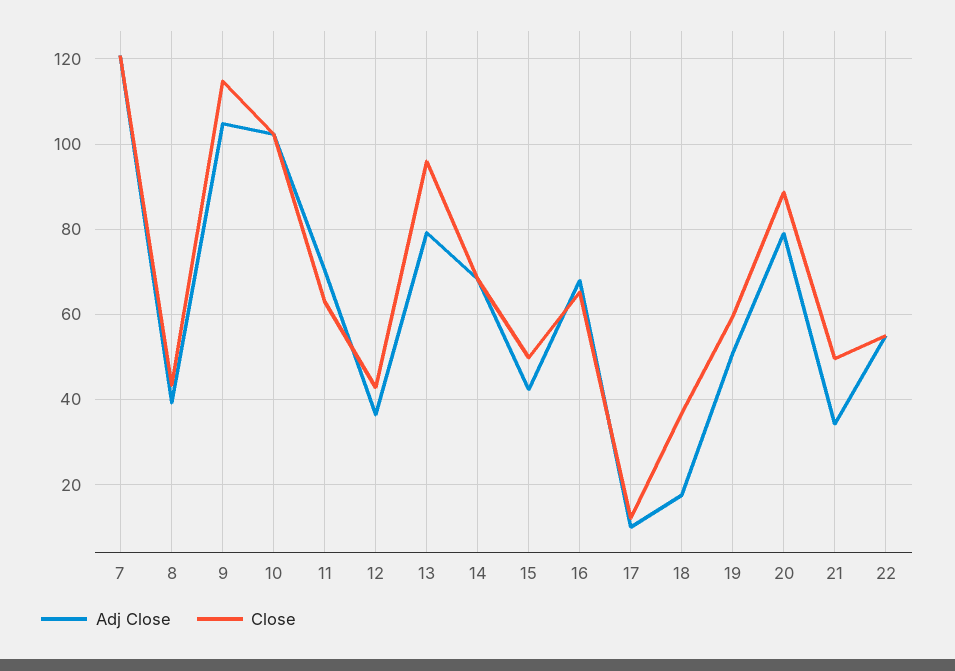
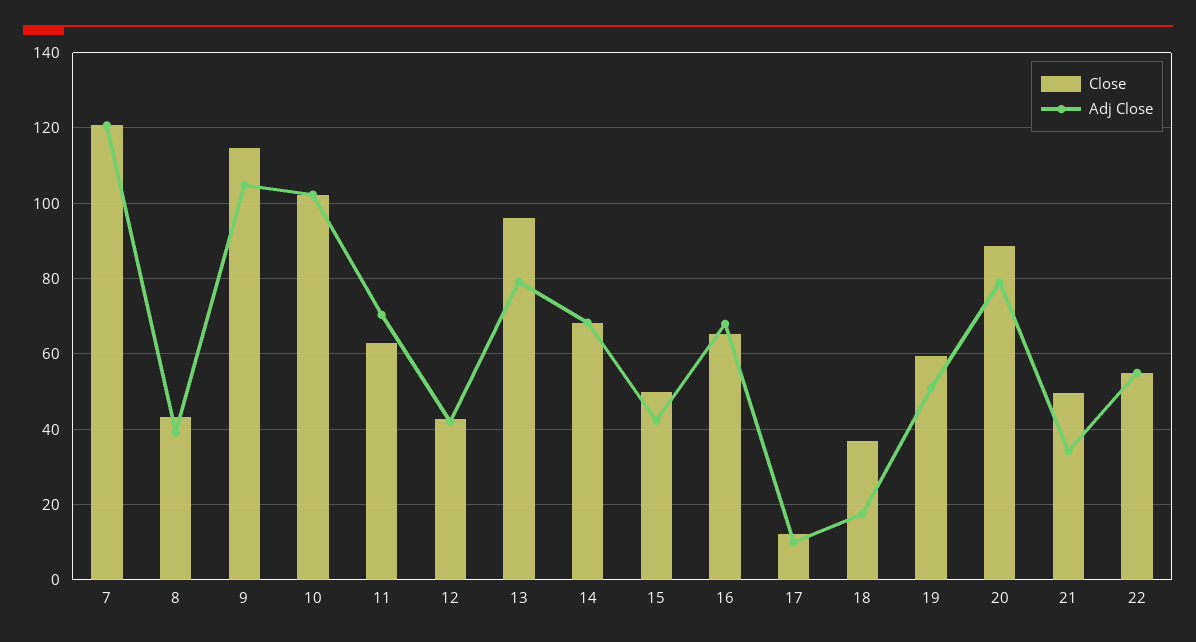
  {
    "Adj Close": {
      "7": 120,
      "8": 40,
      "9": 104,
      "10": 102,
      "11": 70,
-     "12": 36,
+     "12": 42,
      "13": 80,
      "14": 68,
      "15": 42,
      "16": 68,
      "17": 10,
      "18": 18,
      "19": 50,
      "20": 80,
      "21": 34,
      "22": 56
    },
    "Close": {
      "7": 120,
      "8": 44,
      "9": 114,
      "10": 102,
      "11": 62,
      "12": 42,
      "13": 96,
      "14": 68,
      "15": 50,
      "16": 66,
      "17": 12,
      "18": 36,
      "19": 60,
      "20": 88,
      "21": 50,
      "22": 56
    }
  }

